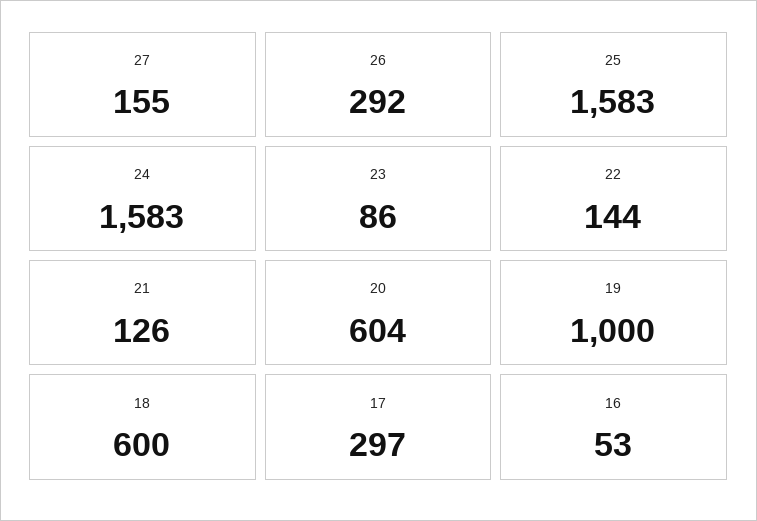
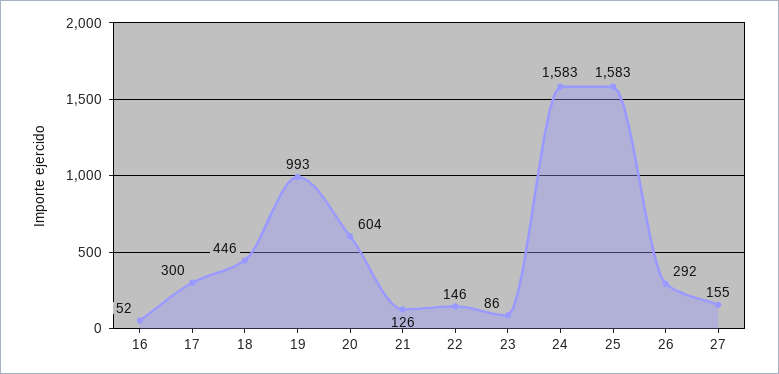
  {
    "27": 155,
    "26": 292,
    "25": 1583,
    "24": 1583,
    "23": 86,
-   "22": 144,
+   "22": 146,
    "21": 126,
    "20": 604,
-   "19": 1000,
+   "19": 993,
-   "18": 600,
+   "18": 446,
-   "17": 297,
+   "17": 300,
-   "16": 53
+   "16": 52
  }

